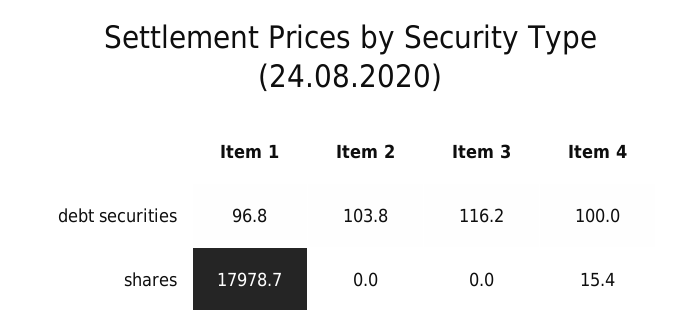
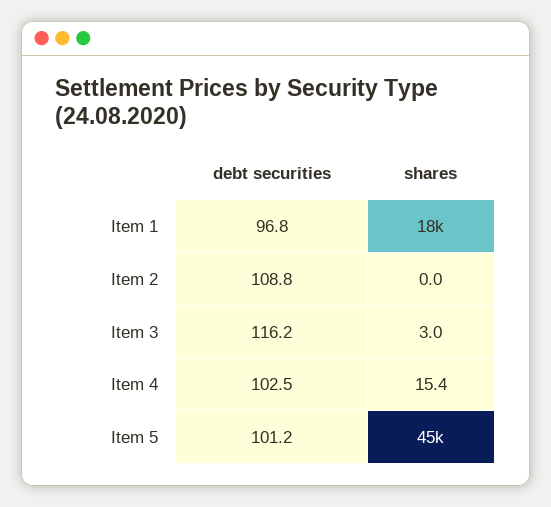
  {
    "Item 1": {
      "debt securities": 96.8,
      "shares": 17978.7
    },
    "Item 2": {
-     "debt securities": 103.8,
+     "debt securities": 108.8,
      "shares": 0
    },
    "Item 3": {
      "debt securities": 116.2,
-     "shares": 0
+     "shares": 3
    },
    "Item 4": {
-     "debt securities": 100,
+     "debt securities": 102.5,
      "shares": 15.4
-   }
+   },
+   "Item 5": {
+     "debt securities": 101.2,
+     "shares": 45000
+   }
  }

